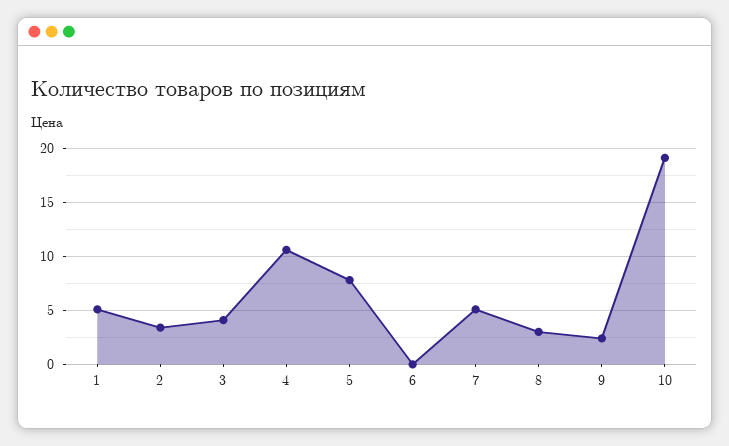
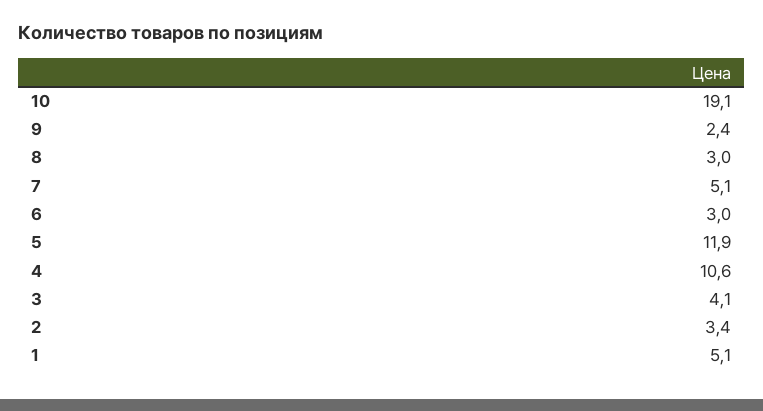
  {
    "1": 5.1,
    "2": 3.4,
    "3": 4.1,
    "4": 10.6,
-   "5": 8,
+   "5": 11.9,
-   "6": 0,
+   "6": 3,
    "7": 5.1,
    "8": 3,
    "9": 2.4,
    "10": 19.1
  }

